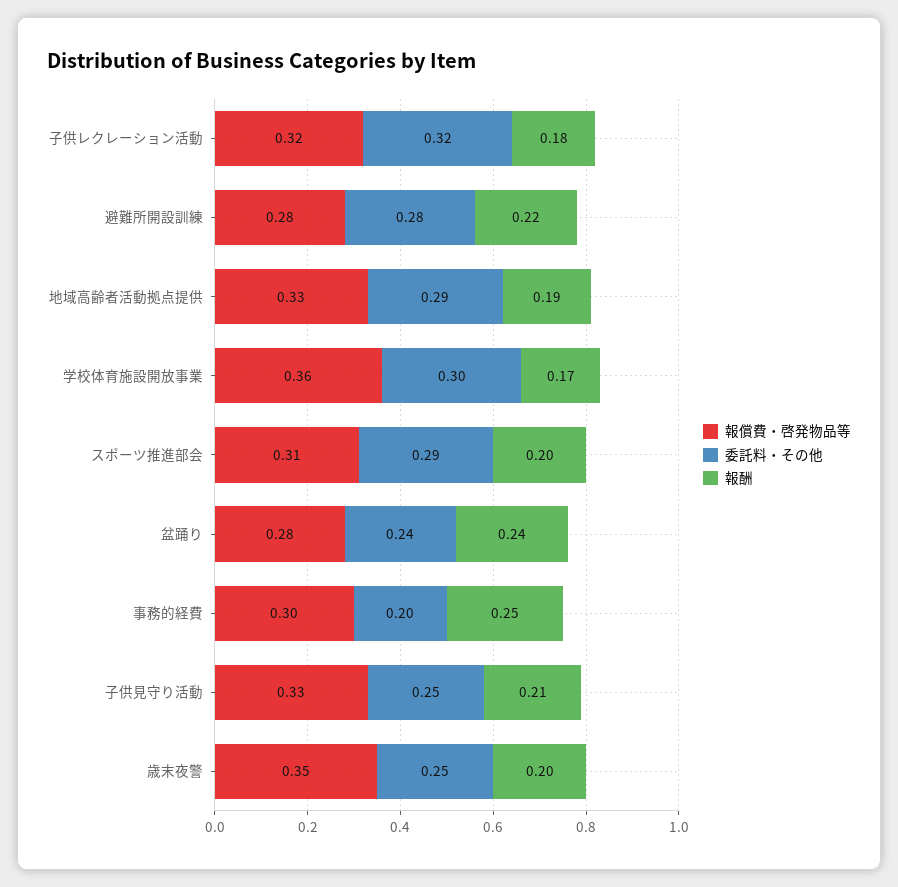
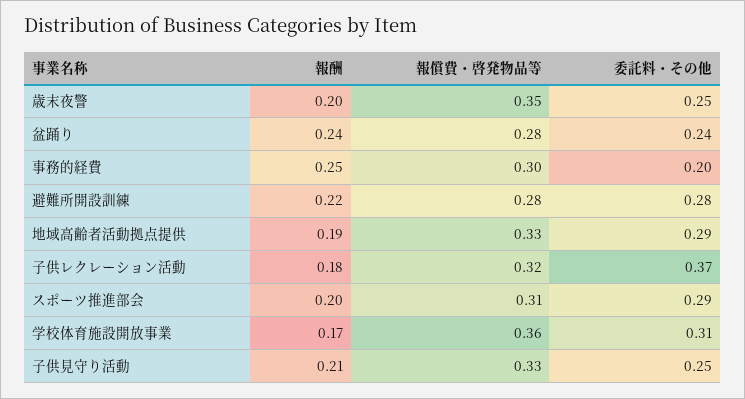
  {
    "報償費・啓発物品等": {
      "子供レクレーション活動": 0.32,
      "避難所開設訓練": 0.28,
      "地域高齢者活動拠点提供": 0.33,
      "学校体育施設開放事業": 0.36,
      "スポーツ推進部会": 0.31,
      "盆踊り": 0.28,
      "事務的経費": 0.3,
      "子供見守り活動": 0.33,
      "歳末夜警": 0.35
    },
    "委託料・その他": {
-     "子供レクレーション活動": 0.32,
+     "子供レクレーション活動": 0.37,
      "避難所開設訓練": 0.28,
      "地域高齢者活動拠点提供": 0.29,
-     "学校体育施設開放事業": 0.3,
+     "学校体育施設開放事業": 0.31,
      "スポーツ推進部会": 0.29,
      "盆踊り": 0.24,
      "事務的経費": 0.2,
      "子供見守り活動": 0.25,
      "歳末夜警": 0.25
    },
    "報酬": {
      "子供レクレーション活動": 0.18,
      "避難所開設訓練": 0.22,
      "地域高齢者活動拠点提供": 0.19,
      "学校体育施設開放事業": 0.17,
      "スポーツ推進部会": 0.2,
      "盆踊り": 0.24,
      "事務的経費": 0.25,
      "子供見守り活動": 0.21,
      "歳末夜警": 0.2
    }
  }

